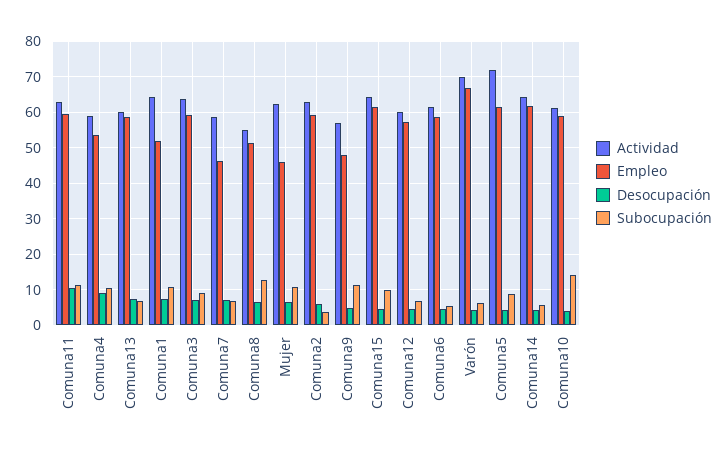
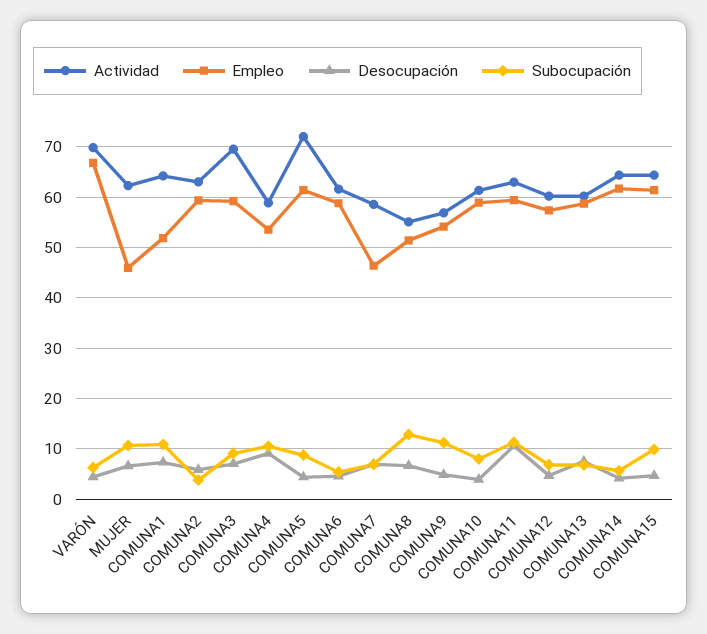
  {
    "Actividad": {
      "Comuna11": 62,
      "Comuna4": 58,
      "Comuna13": 60,
      "Comuna1": 64,
-     "Comuna3": 64,
+     "Comuna3": 70,
      "Comuna7": 58,
      "Comuna8": 56,
      "Mujer": 62,
      "Comuna2": 64,
      "Comuna9": 56,
      "Comuna15": 64,
      "Comuna12": 60,
      "Comuna6": 62,
      "Varón": 70,
      "Comuna5": 72,
      "Comuna14": 64,
      "Comuna10": 62
    },
    "Empleo": {
      "Comuna11": 60,
      "Comuna4": 54,
      "Comuna13": 58,
      "Comuna1": 52,
      "Comuna3": 60,
      "Comuna7": 46,
      "Comuna8": 52,
      "Mujer": 46,
      "Comuna2": 60,
-     "Comuna9": 48,
+     "Comuna9": 54,
      "Comuna15": 62,
      "Comuna12": 58,
      "Comuna6": 58,
      "Varón": 66,
      "Comuna5": 62,
      "Comuna14": 62,
      "Comuna10": 58
    },
    "Desocupación": {
      "Comuna11": 10,
      "Comuna4": 10,
      "Comuna13": 8,
      "Comuna1": 8,
      "Comuna3": 8,
      "Comuna7": 6,
      "Comuna8": 6,
      "Mujer": 6,
      "Comuna2": 6,
      "Comuna9": 4,
      "Comuna15": 4,
      "Comuna12": 4,
      "Comuna6": 4,
      "Varón": 4,
      "Comuna5": 4,
      "Comuna14": 4,
      "Comuna10": 4
    },
    "Subocupación": {
      "Comuna11": 12,
      "Comuna4": 10,
      "Comuna13": 6,
      "Comuna1": 10,
      "Comuna3": 10,
      "Comuna7": 6,
      "Comuna8": 12,
      "Mujer": 10,
      "Comuna2": 4,
      "Comuna9": 12,
      "Comuna15": 10,
      "Comuna12": 6,
      "Comuna6": 6,
      "Varón": 6,
      "Comuna5": 8,
      "Comuna14": 6,
-     "Comuna10": 14
+     "Comuna10": 8
    }
  }

